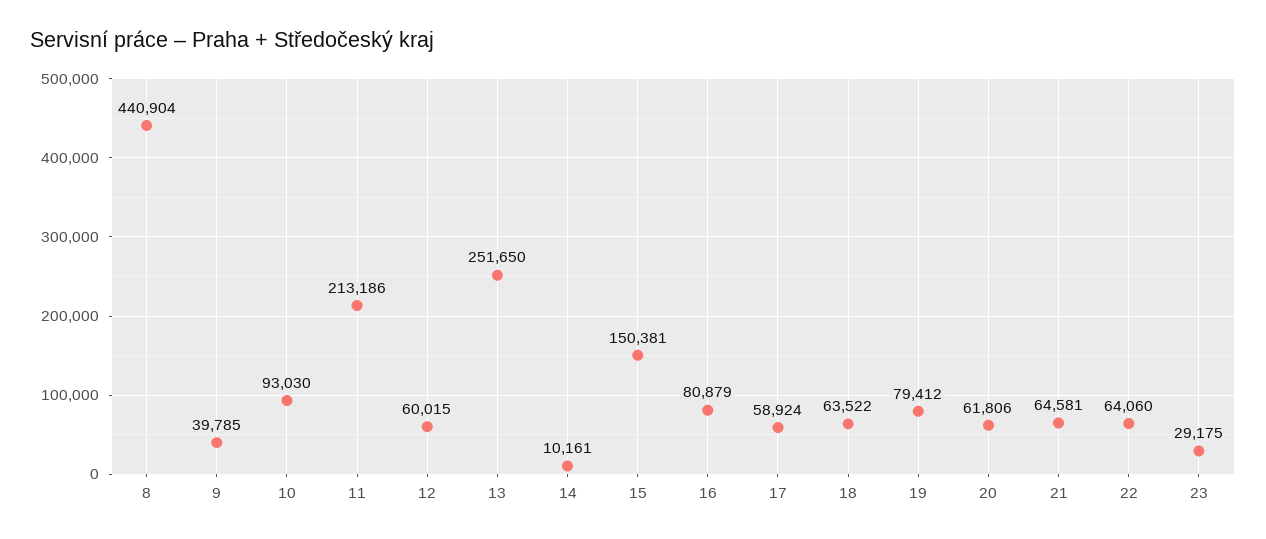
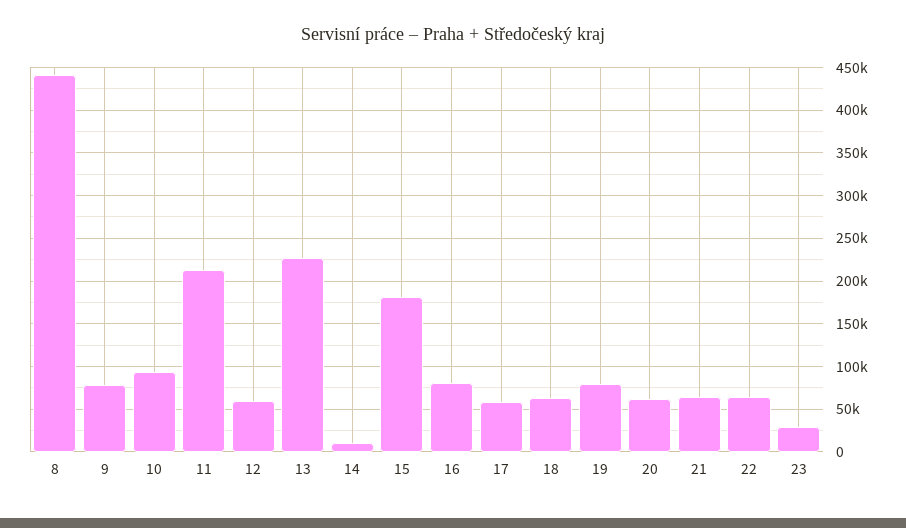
  {
    "8": 440904,
-   "9": 39785,
+   "9": 80000,
    "10": 93030,
    "11": 213186,
    "12": 60015,
-   "13": 251650,
+   "13": 230000,
    "14": 10161,
-   "15": 150381,
+   "15": 180000,
    "16": 80879,
    "17": 58924,
    "18": 63522,
    "19": 79412,
    "20": 61806,
    "21": 64581,
    "22": 64060,
    "23": 29175
  }

